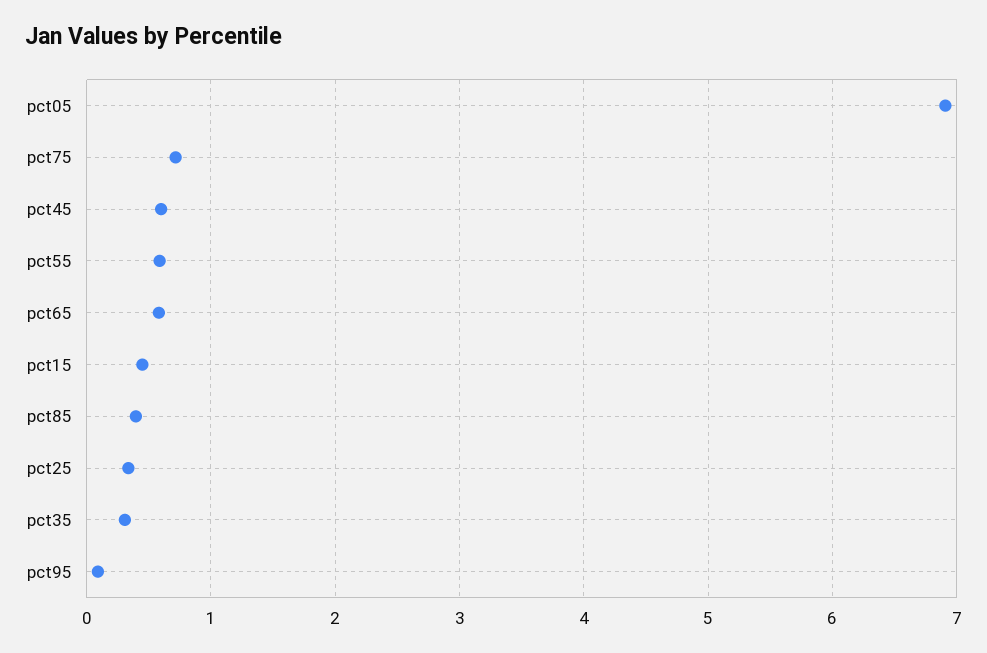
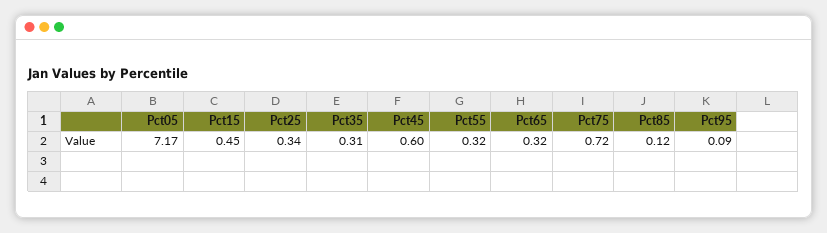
  {
-   "pct05": 6.9,
+   "pct05": 7.17,
    "pct75": 0.72,
    "pct45": 0.6,
-   "pct55": 0.6,
+   "pct55": 0.32,
-   "pct65": 0.6,
+   "pct65": 0.32,
    "pct15": 0.45,
-   "pct85": 0.4,
+   "pct85": 0.12,
    "pct25": 0.34,
    "pct35": 0.31,
    "pct95": 0.09
  }

